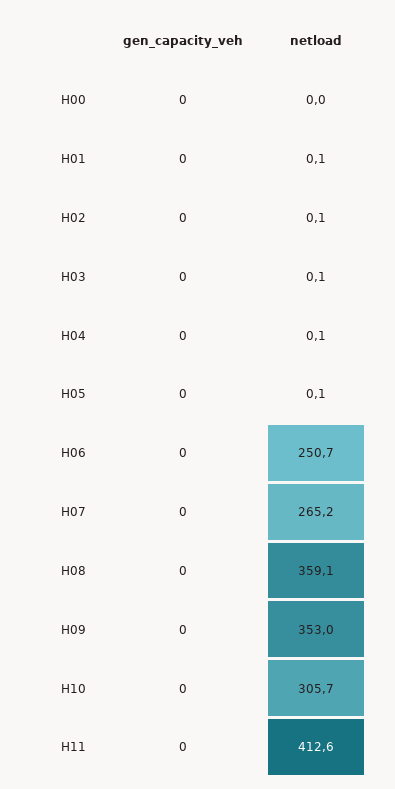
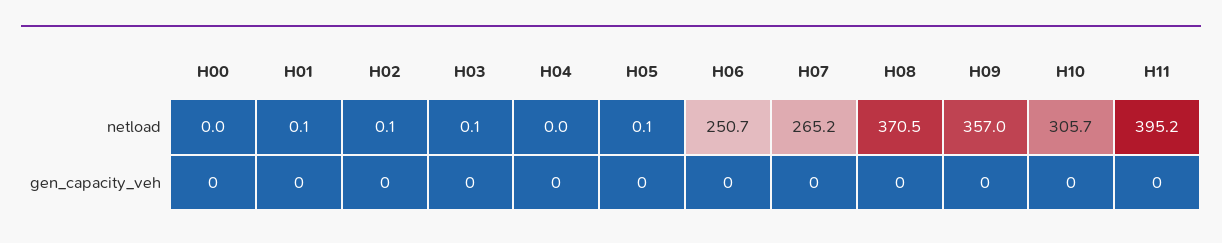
  {
    "gen_capacity_veh": {
      "H00": 0,
      "H01": 0,
      "H02": 0,
      "H03": 0,
      "H04": 0,
      "H05": 0,
      "H06": 0,
      "H07": 0,
      "H08": 0,
      "H09": 0,
      "H10": 0,
      "H11": 0
    },
    "netload": {
      "H00": 0,
      "H01": 0.1,
      "H02": 0.1,
      "H03": 0.1,
-     "H04": 0.1,
+     "H04": 0,
      "H05": 0.1,
      "H06": 250.7,
      "H07": 265.2,
-     "H08": 359.1,
+     "H08": 370.5,
-     "H09": 353,
+     "H09": 357,
      "H10": 305.7,
-     "H11": 412.6
+     "H11": 395.2
    }
  }

